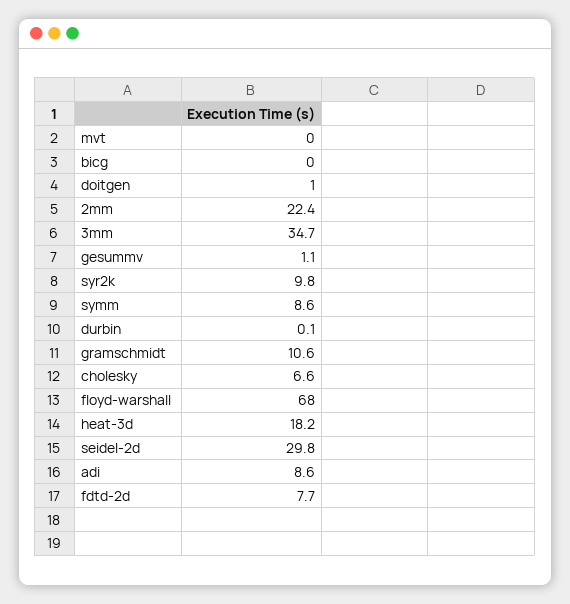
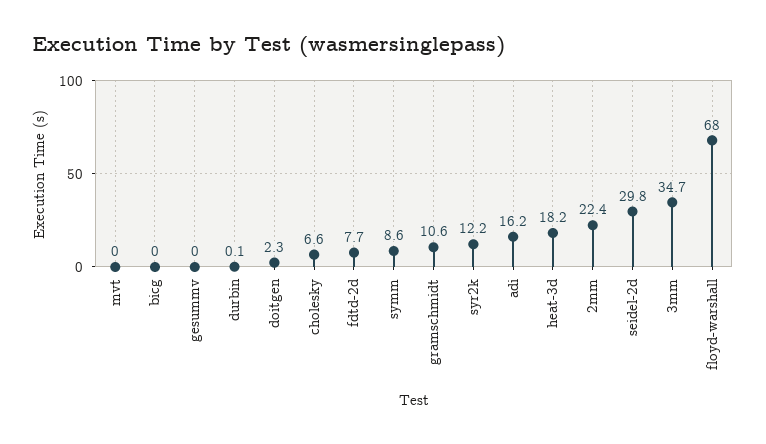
  {
    "mvt": 0,
    "bicg": 0,
-   "doitgen": 1,
+   "doitgen": 2.3,
    "2mm": 22.4,
    "3mm": 34.7,
-   "gesummv": 1.1,
+   "gesummv": 0,
-   "syr2k": 9.8,
+   "syr2k": 12.2,
    "symm": 8.6,
    "durbin": 0.1,
    "gramschmidt": 10.6,
    "cholesky": 6.6,
    "floyd-warshall": 68,
    "heat-3d": 18.2,
    "seidel-2d": 29.8,
-   "adi": 8.6,
+   "adi": 16.2,
    "fdtd-2d": 7.7
  }

